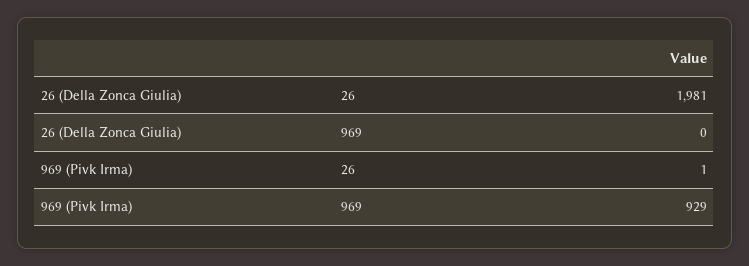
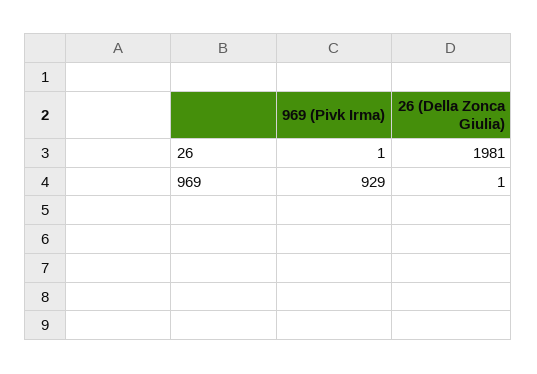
  {
    "26 (Della Zonca Giulia)": {
      "26": 1981,
-     "969": 0
+     "969": 1
    },
    "969 (Pivk Irma)": {
      "26": 1,
      "969": 929
    }
  }

